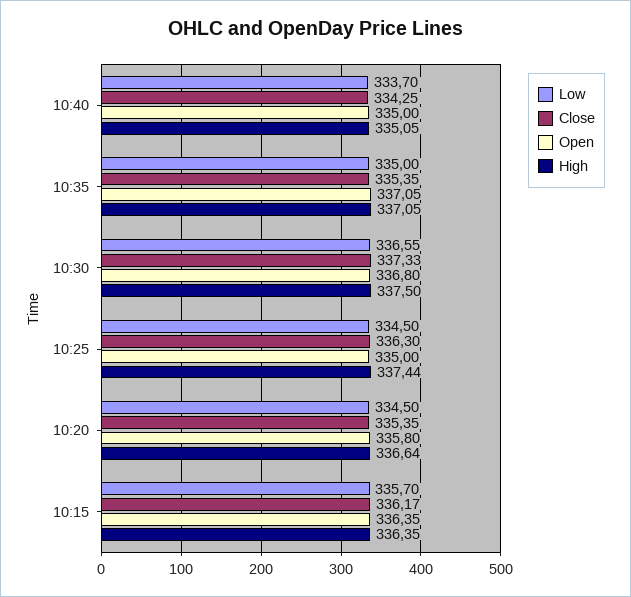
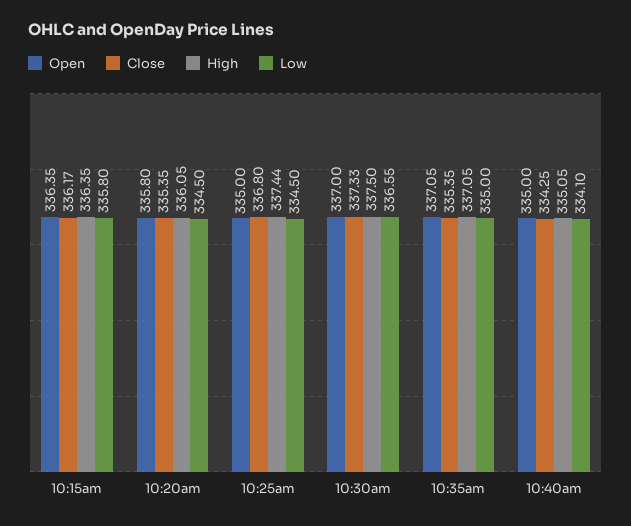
  {
    "Low": {
-     "10:40": 333.7,
+     "10:40": 334.1,
      "10:35": 335,
      "10:30": 336.55,
      "10:25": 334.5,
      "10:20": 334.5,
-     "10:15": 335.7
+     "10:15": 335.8
    },
    "Close": {
      "10:40": 334.25,
      "10:35": 335.35,
      "10:30": 337.33,
-     "10:25": 336.3,
+     "10:25": 336.8,
      "10:20": 335.35,
      "10:15": 336.17
    },
    "Open": {
      "10:40": 335,
      "10:35": 337.05,
-     "10:30": 336.8,
+     "10:30": 337,
      "10:25": 335,
      "10:20": 335.8,
      "10:15": 336.35
    },
    "High": {
      "10:40": 335.05,
      "10:35": 337.05,
      "10:30": 337.5,
      "10:25": 337.44,
-     "10:20": 336.64,
+     "10:20": 336.05,
      "10:15": 336.35
    }
  }

